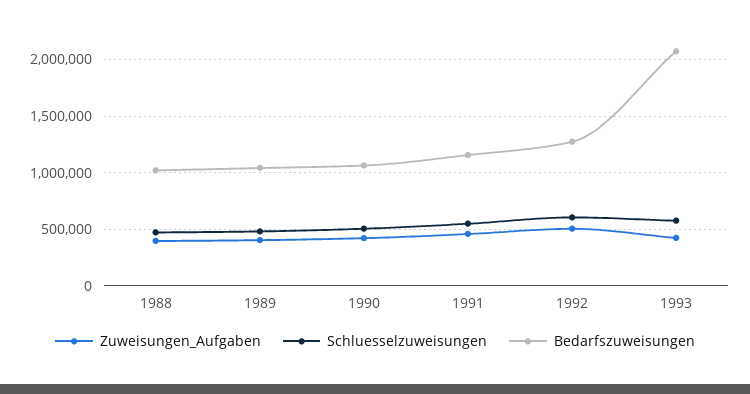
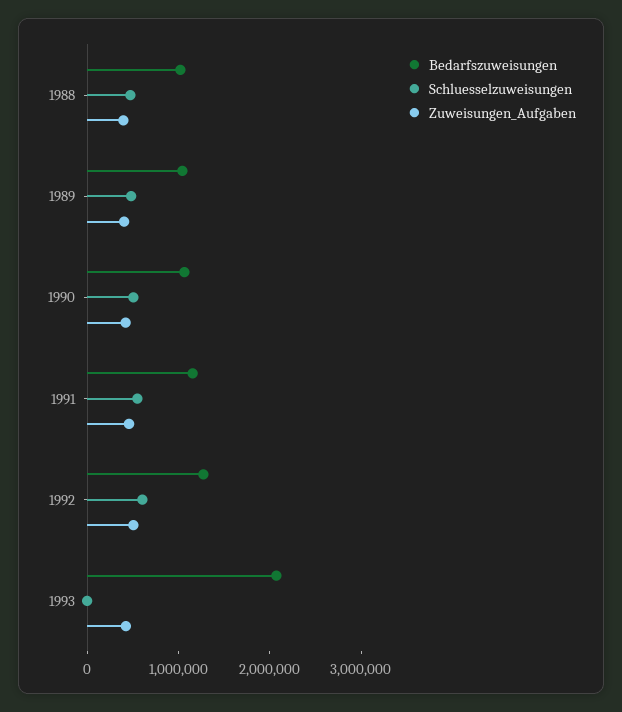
  {
    "Zuweisungen_Aufgaben": {
      "1988": 400000,
      "1989": 400000,
      "1990": 400000,
      "1991": 500000,
      "1992": 500000,
      "1993": 400000
    },
    "Schluesselzuweisungen": {
      "1988": 500000,
      "1989": 500000,
      "1990": 500000,
      "1991": 500000,
      "1992": 600000,
-     "1993": 600000
+     "1993": 0
    },
    "Bedarfszuweisungen": {
      "1988": 1000000,
      "1989": 1000000,
      "1990": 1100000,
      "1991": 1200000,
      "1992": 1300000,
      "1993": 2100000
    }
  }

